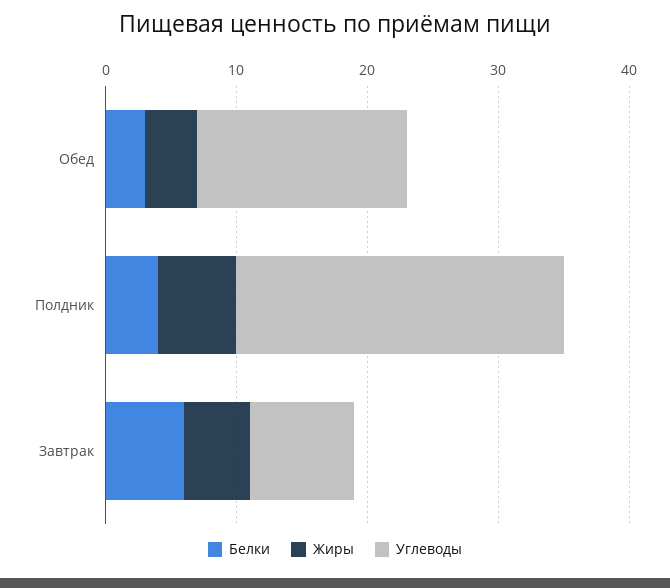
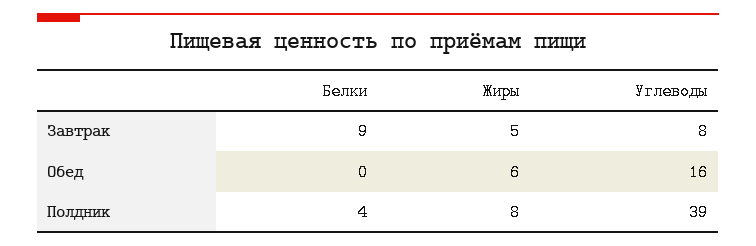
  {
    "Белки": {
-     "Обед": 3,
+     "Обед": 0,
      "Полдник": 4,
-     "Завтрак": 6
+     "Завтрак": 9
    },
    "Жиры": {
-     "Обед": 4,
+     "Обед": 6,
-     "Полдник": 6,
+     "Полдник": 8,
      "Завтрак": 5
    },
    "Углеводы": {
      "Обед": 16,
-     "Полдник": 25,
+     "Полдник": 39,
      "Завтрак": 8
    }
  }

